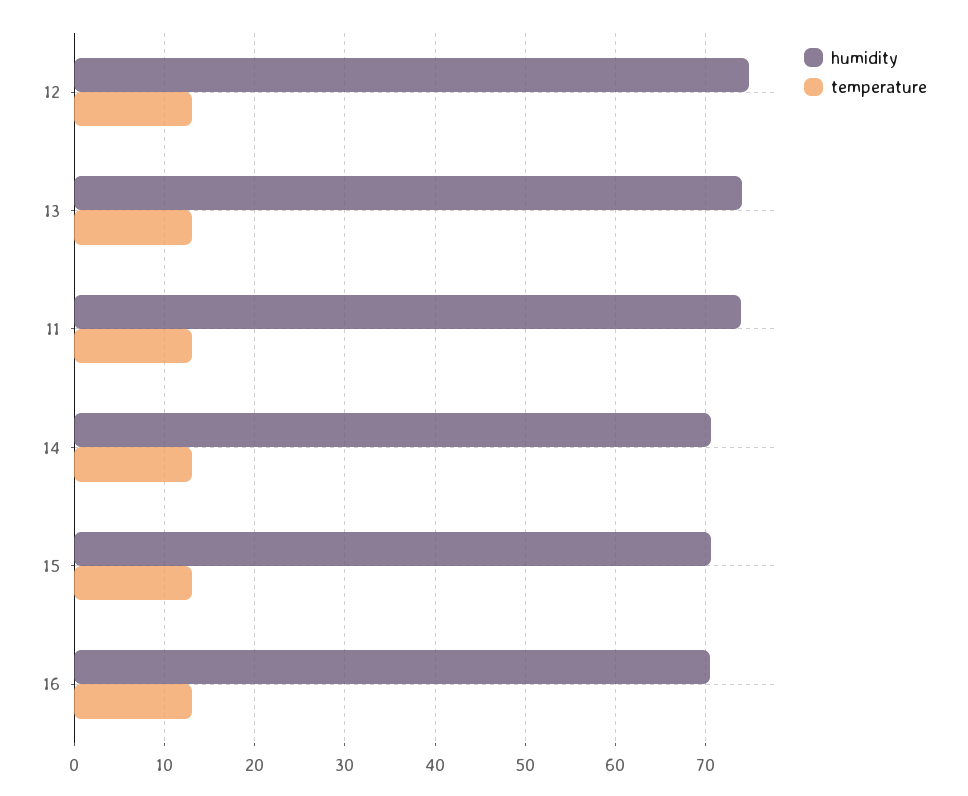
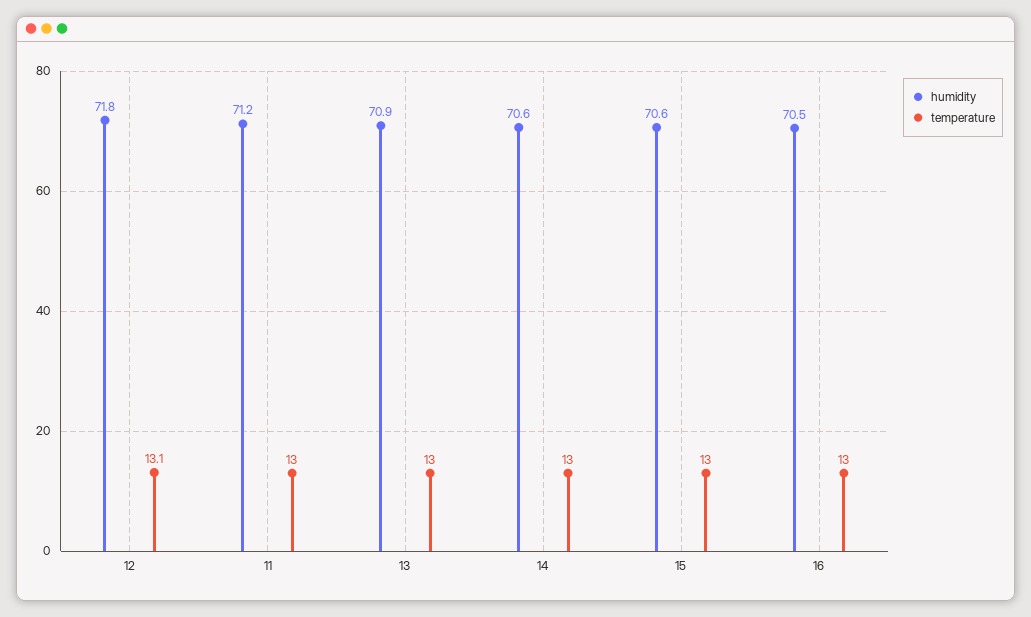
  {
    "humidity": {
-     "12": 75,
+     "12": 71.8,
-     "13": 74,
+     "13": 70.9,
-     "11": 74,
+     "11": 71.2,
      "14": 70.6,
      "15": 70.6,
      "16": 70.5
    },
    "temperature": {
      "12": 13.1,
      "13": 13,
      "11": 13,
      "14": 13,
      "15": 13,
      "16": 13
    }
  }

